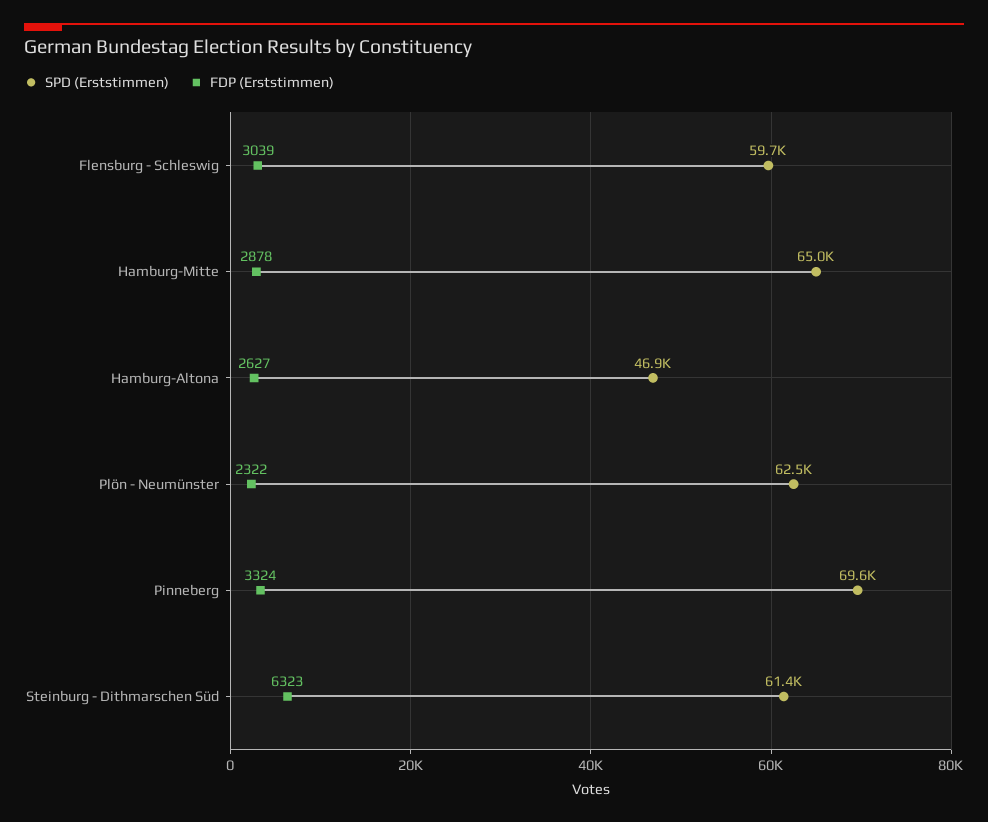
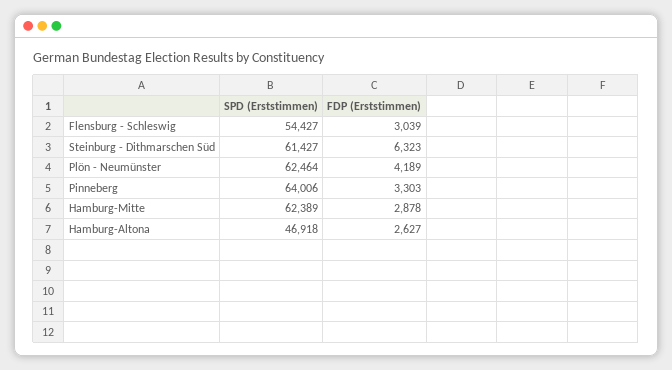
  {
    "SPD (Erststimmen)": {
-     "Flensburg - Schleswig": 59700,
+     "Flensburg - Schleswig": 54427,
-     "Hamburg-Mitte": 65000,
+     "Hamburg-Mitte": 62389,
      "Hamburg-Altona": 46918,
      "Plön - Neumünster": 62464,
-     "Pinneberg": 69600,
+     "Pinneberg": 64006,
      "Steinburg - Dithmarschen Süd": 61427
    },
    "FDP (Erststimmen)": {
      "Flensburg - Schleswig": 3039,
      "Hamburg-Mitte": 2878,
      "Hamburg-Altona": 2627,
-     "Plön - Neumünster": 2322,
+     "Plön - Neumünster": 4189,
-     "Pinneberg": 3324,
+     "Pinneberg": 3303,
      "Steinburg - Dithmarschen Süd": 6323
    }
  }

